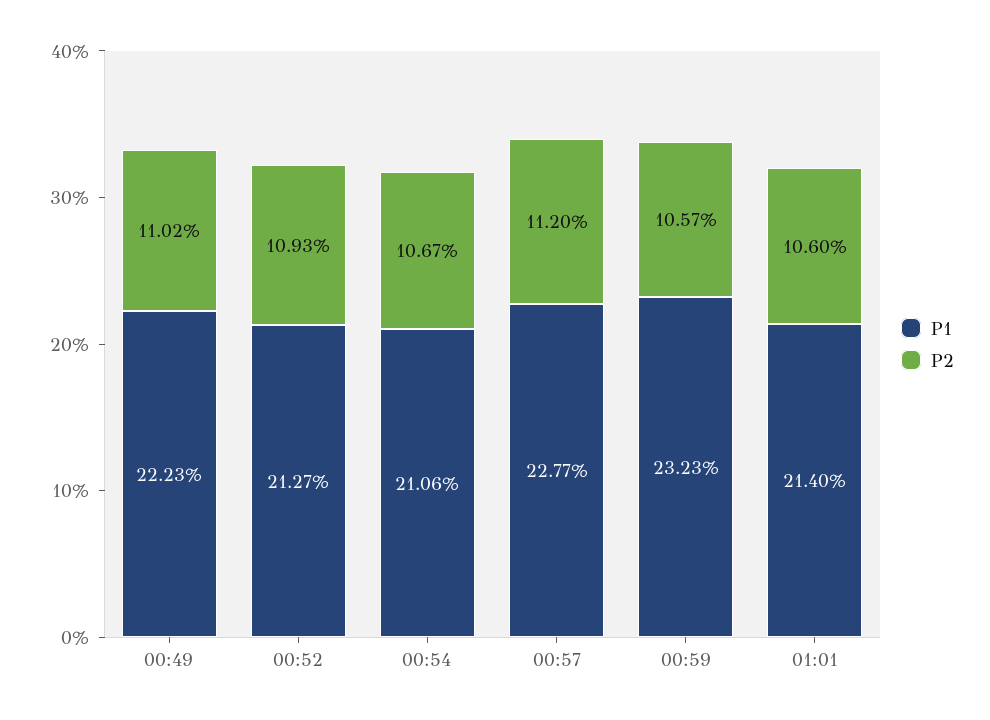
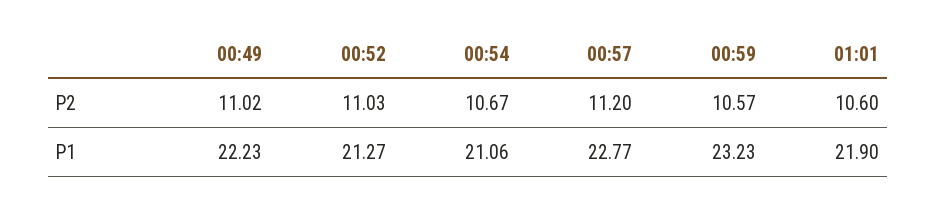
  {
    "P1": {
      "00:49": 22.23,
      "00:52": 21.27,
      "00:54": 21.06,
      "00:57": 22.77,
      "00:59": 23.23,
-     "01:01": 21.4
+     "01:01": 21.9
    },
    "P2": {
      "00:49": 11.02,
-     "00:52": 10.93,
+     "00:52": 11.03,
      "00:54": 10.67,
      "00:57": 11.2,
      "00:59": 10.57,
      "01:01": 10.6
    }
  }

